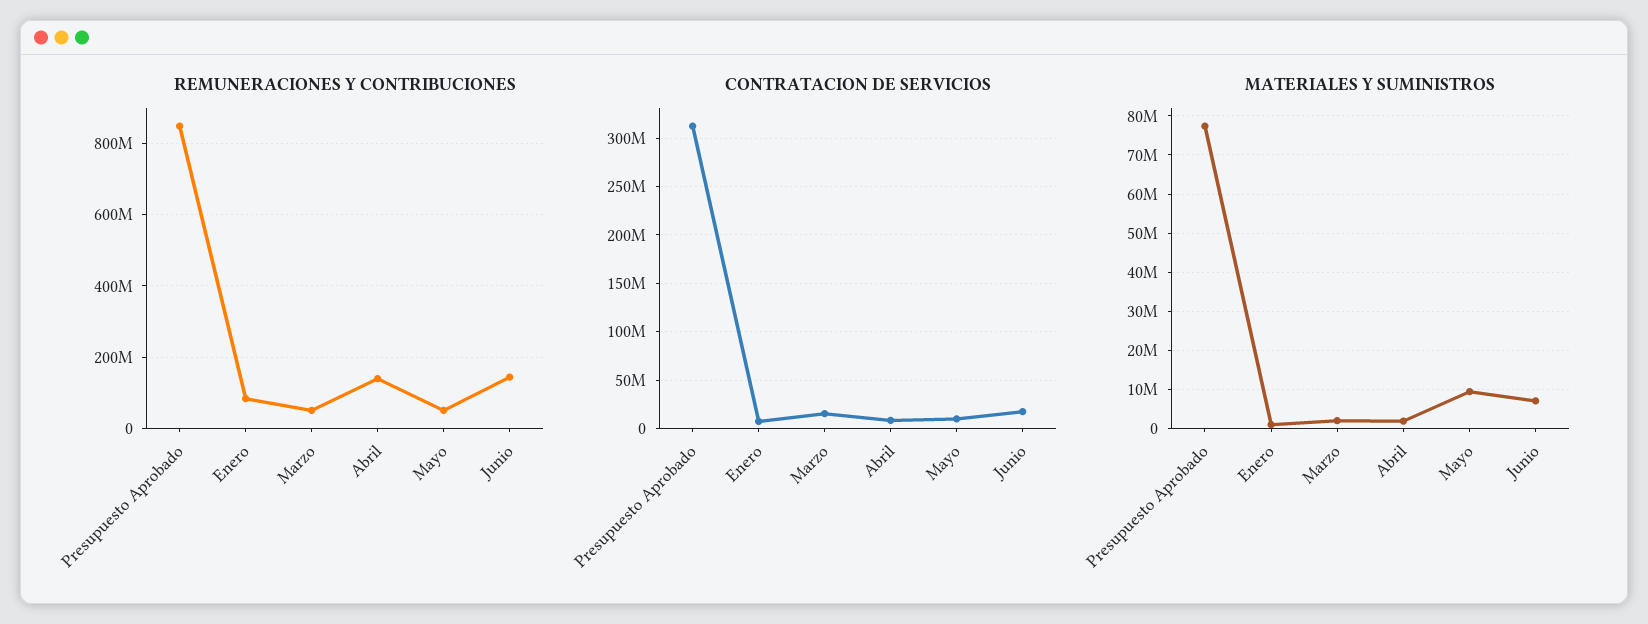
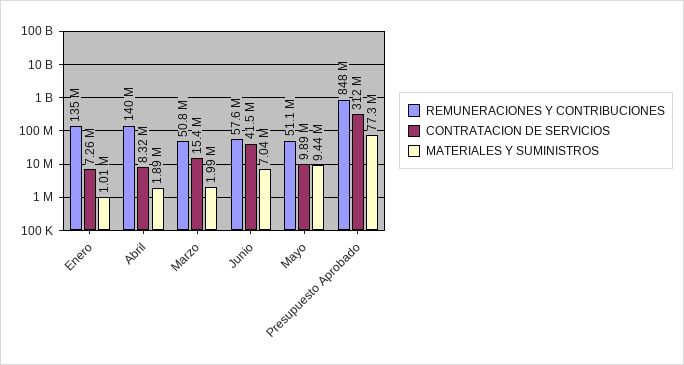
  {
    "REMUNERACIONES Y CONTRIBUCIONES": {
      "Presupuesto Aprobado": 848000000,
-     "Enero": 80000000,
+     "Enero": 135000000,
      "Marzo": 50800000,
      "Abril": 140000000,
      "Mayo": 51100000,
-     "Junio": 140000000
+     "Junio": 57600000
    },
    "CONTRATACION DE SERVICIOS": {
      "Presupuesto Aprobado": 312000000,
      "Enero": 7260000,
      "Marzo": 15400000,
      "Abril": 8320000,
      "Mayo": 9890000,
-     "Junio": 20000000
+     "Junio": 41500000
    },
    "MATERIALES Y SUMINISTROS": {
      "Presupuesto Aprobado": 77300000,
      "Enero": 1010000,
      "Marzo": 1990000,
      "Abril": 1890000,
      "Mayo": 9440000,
      "Junio": 7040000
    }
  }

